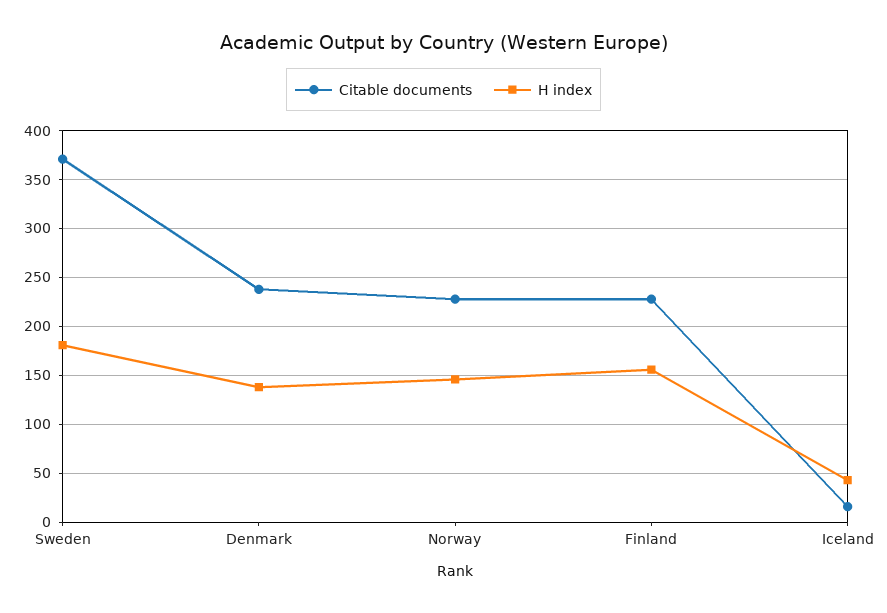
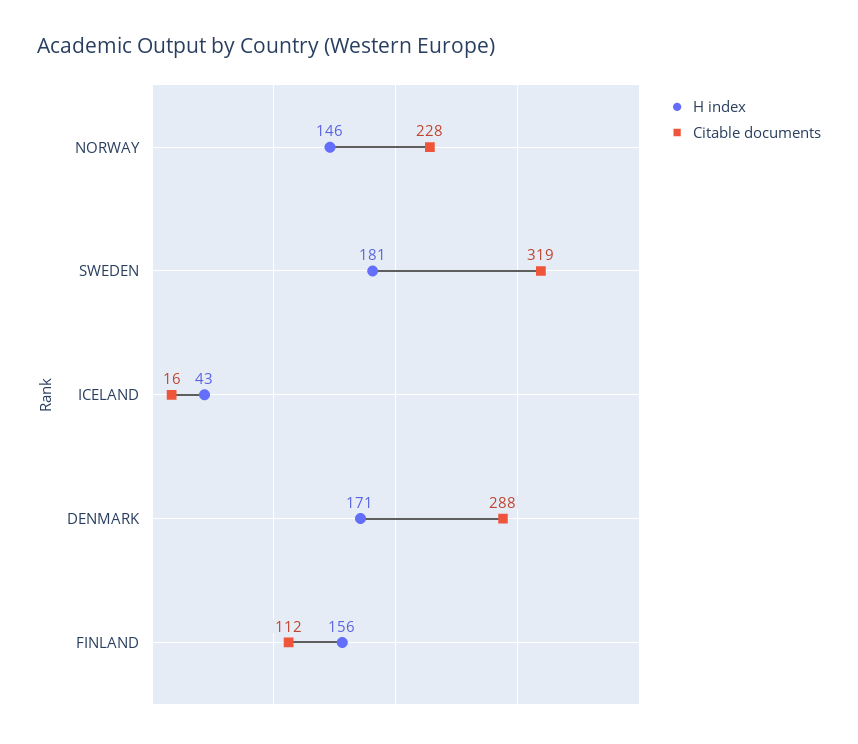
  {
    "Citable documents": {
-     "Sweden": 370,
+     "Sweden": 319,
-     "Denmark": 240,
+     "Denmark": 288,
      "Norway": 228,
-     "Finland": 230,
+     "Finland": 112,
      "Iceland": 16
    },
    "H index": {
      "Sweden": 181,
-     "Denmark": 140,
+     "Denmark": 171,
      "Norway": 146,
      "Finland": 156,
      "Iceland": 43
    }
  }

